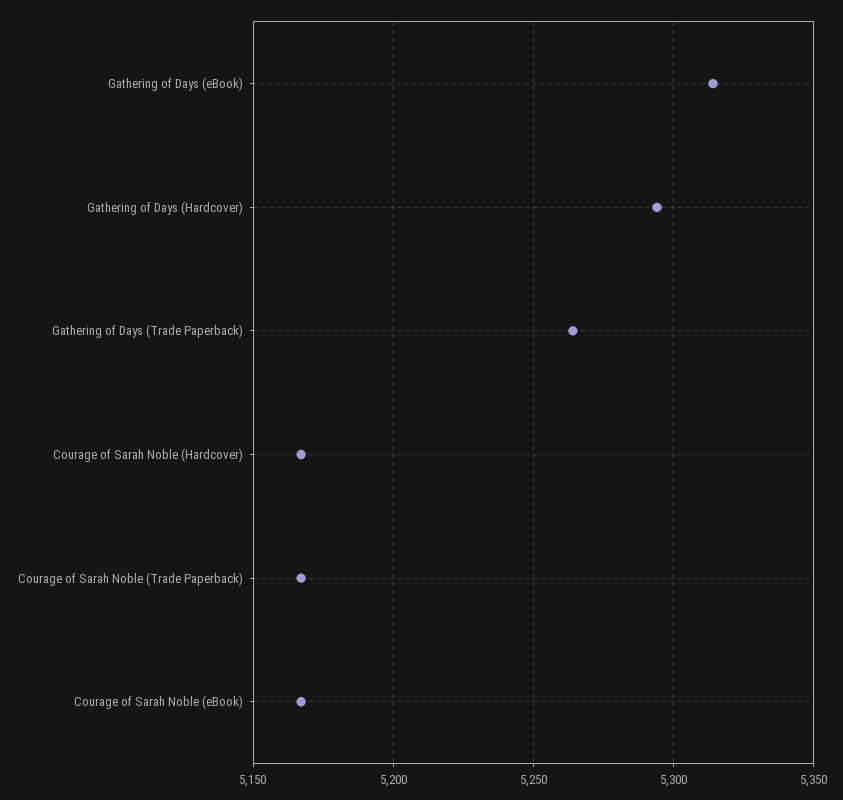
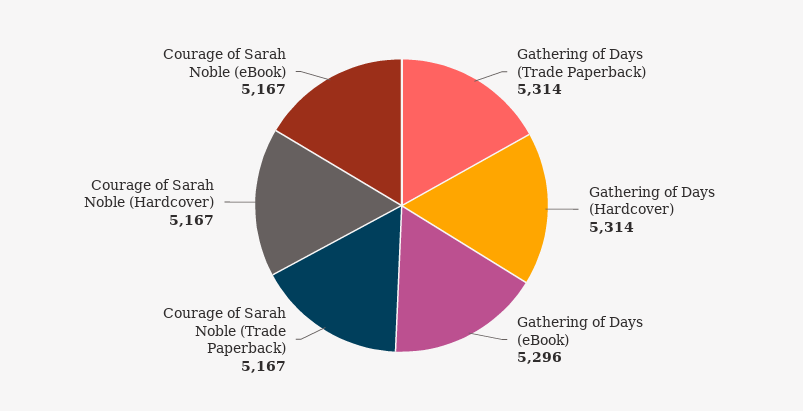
  {
-   "Gathering of Days (eBook)": 5315,
+   "Gathering of Days (eBook)": 5296,
-   "Gathering of Days (Hardcover)": 5295,
+   "Gathering of Days (Hardcover)": 5314,
-   "Gathering of Days (Trade Paperback)": 5265,
+   "Gathering of Days (Trade Paperback)": 5314,
    "Courage of Sarah Noble (Hardcover)": 5167,
    "Courage of Sarah Noble (Trade Paperback)": 5167,
    "Courage of Sarah Noble (eBook)": 5167
  }

